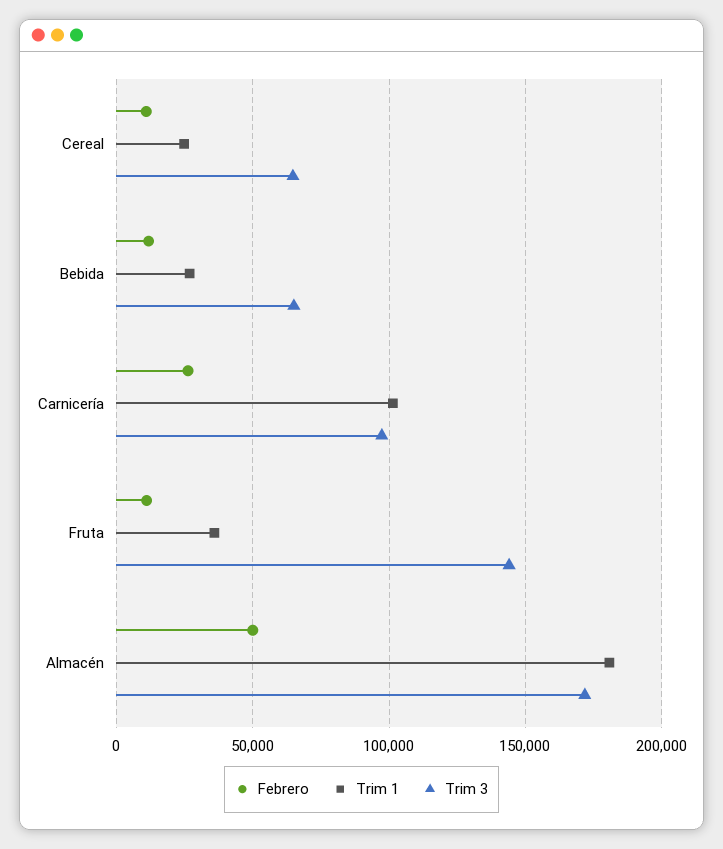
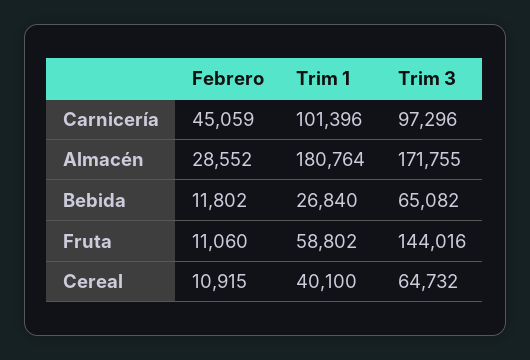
  {
    "Febrero": {
      "Cereal": 10915,
      "Bebida": 11802,
-     "Carnicería": 25000,
+     "Carnicería": 45059,
      "Fruta": 11060,
-     "Almacén": 50000
+     "Almacén": 28552
    },
    "Trim 1": {
-     "Cereal": 25000,
+     "Cereal": 40100,
      "Bebida": 26840,
      "Carnicería": 101396,
-     "Fruta": 35000,
+     "Fruta": 58802,
      "Almacén": 180764
    },
    "Trim 3": {
      "Cereal": 64732,
      "Bebida": 65082,
      "Carnicería": 97296,
      "Fruta": 144016,
      "Almacén": 171755
    }
  }

